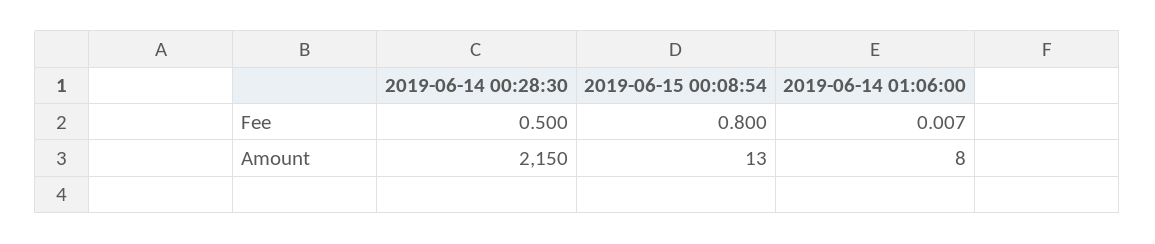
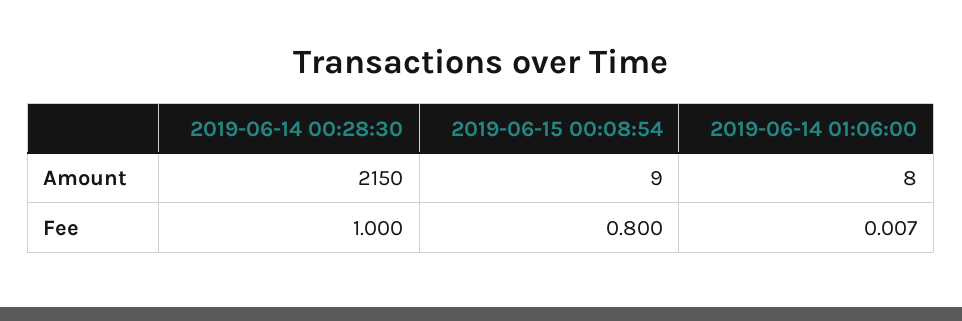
  {
    "2019-06-14 00:28:30": {
-     "Fee": 0.5,
+     "Fee": 1,
      "Amount": 2150
    },
    "2019-06-15 00:08:54": {
      "Fee": 0.8,
-     "Amount": 13
+     "Amount": 9
    },
    "2019-06-14 01:06:00": {
      "Fee": 0.007,
      "Amount": 8
    }
  }

